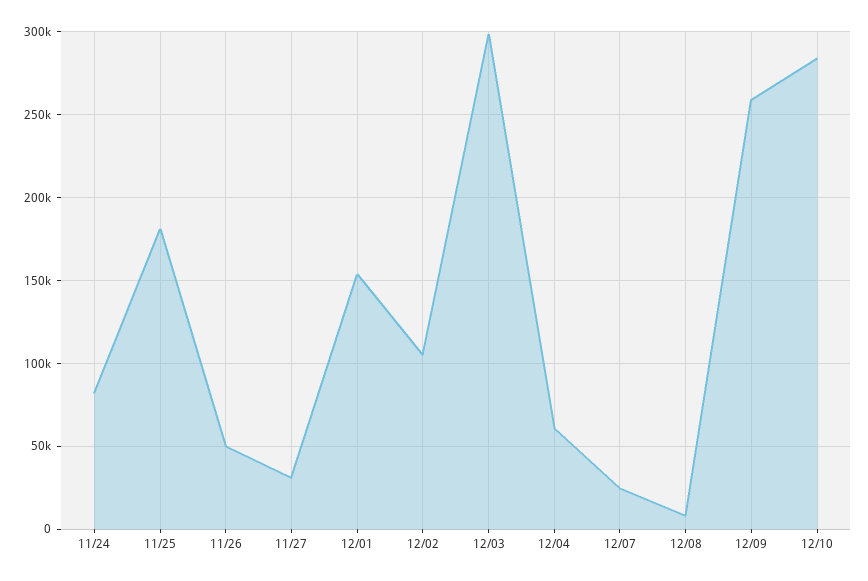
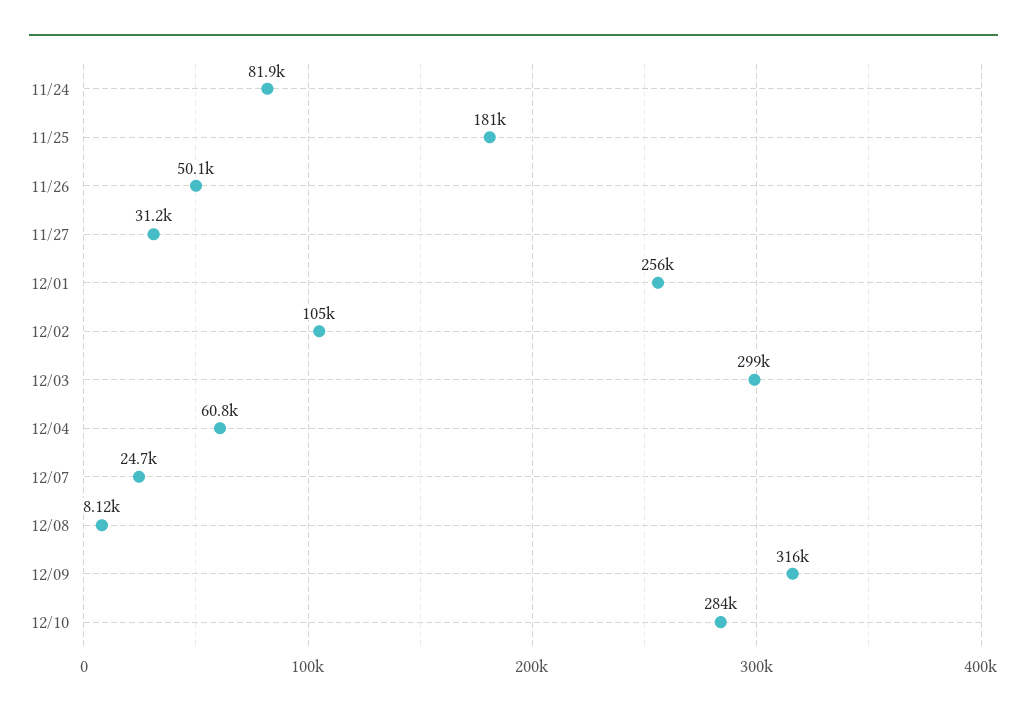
  {
    "11/24": 81900,
    "11/25": 181000,
    "11/26": 50100,
    "11/27": 31200,
-   "12/01": 155000,
+   "12/01": 256000,
    "12/02": 105000,
    "12/03": 299000,
    "12/04": 60800,
    "12/07": 24700,
    "12/08": 8120,
-   "12/09": 260000,
+   "12/09": 316000,
    "12/10": 284000
  }

